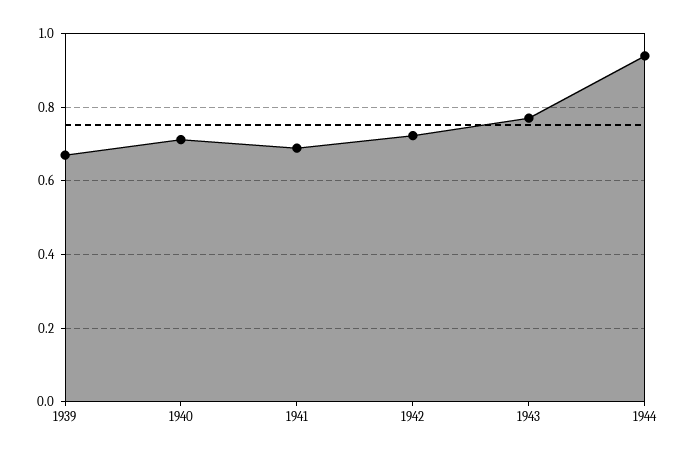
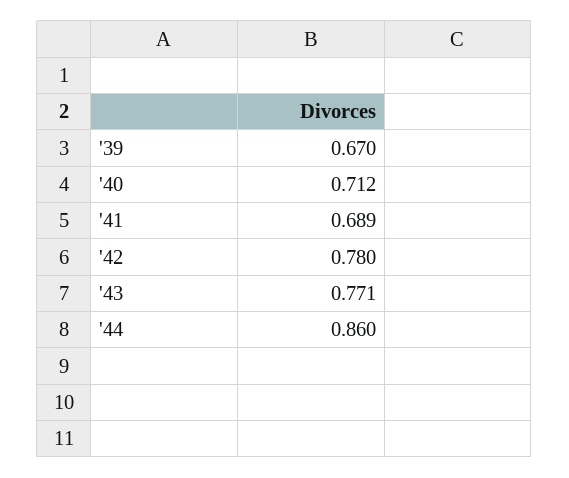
  {
    "1939": 0.67,
    "1940": 0.712,
    "1941": 0.689,
-   "1942": 0.72,
+   "1942": 0.78,
    "1943": 0.771,
-   "1944": 0.94
+   "1944": 0.86
  }

